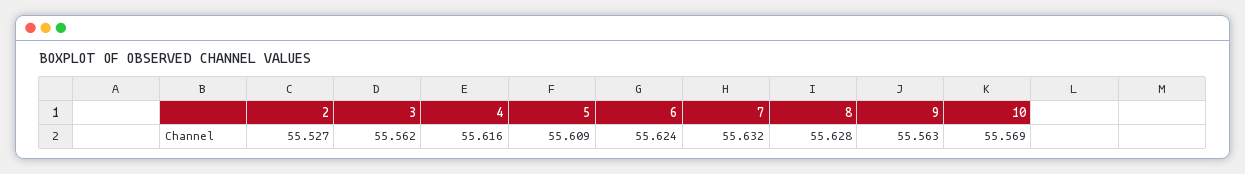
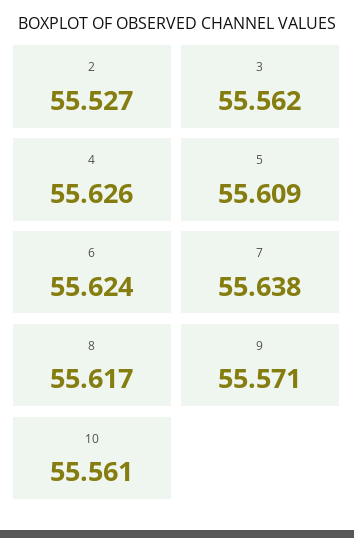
  {
    "2": 55.527,
    "3": 55.562,
-   "4": 55.616,
+   "4": 55.626,
    "5": 55.609,
    "6": 55.624,
-   "7": 55.632,
+   "7": 55.638,
-   "8": 55.628,
+   "8": 55.617,
-   "9": 55.563,
+   "9": 55.571,
-   "10": 55.569
+   "10": 55.561
  }

